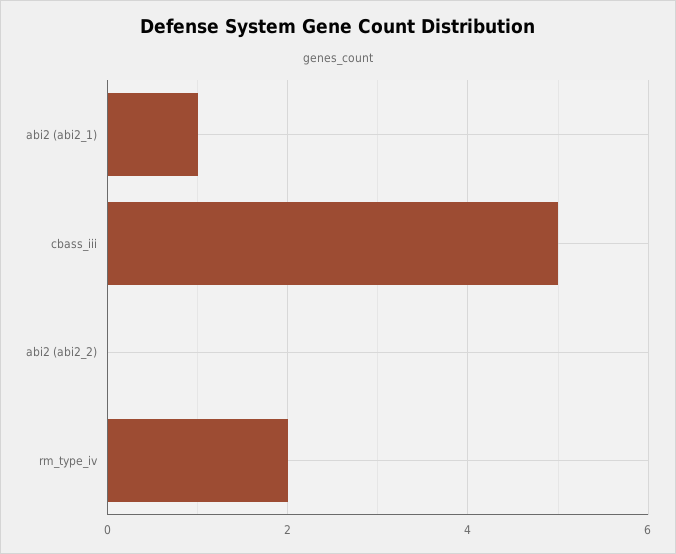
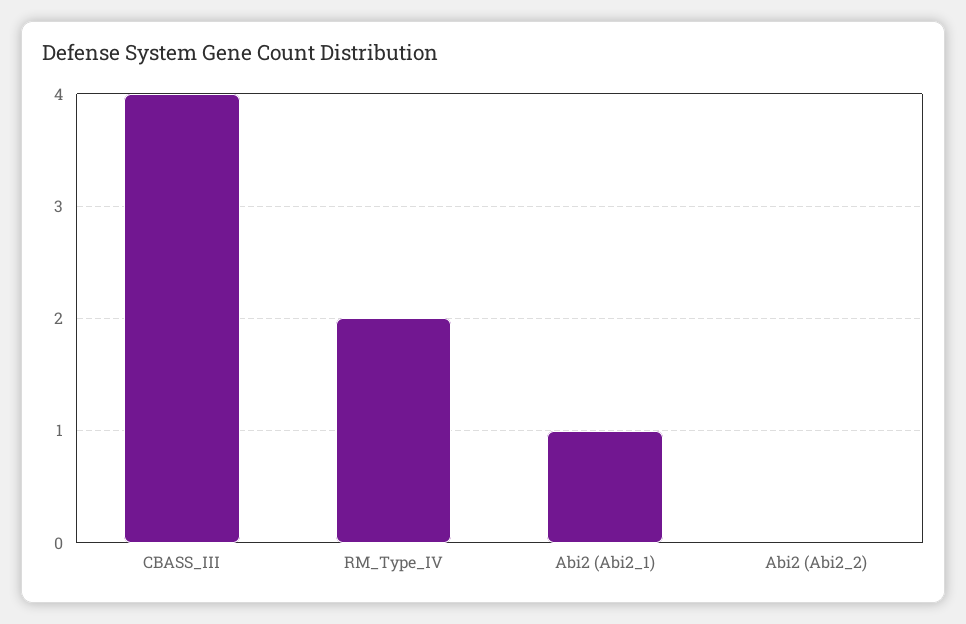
  {
    "abi2 (abi2_1)": 1,
-   "cbass_iii": 5,
+   "cbass_iii": 4,
    "abi2 (abi2_2)": 0,
    "rm_type_iv": 2
  }

